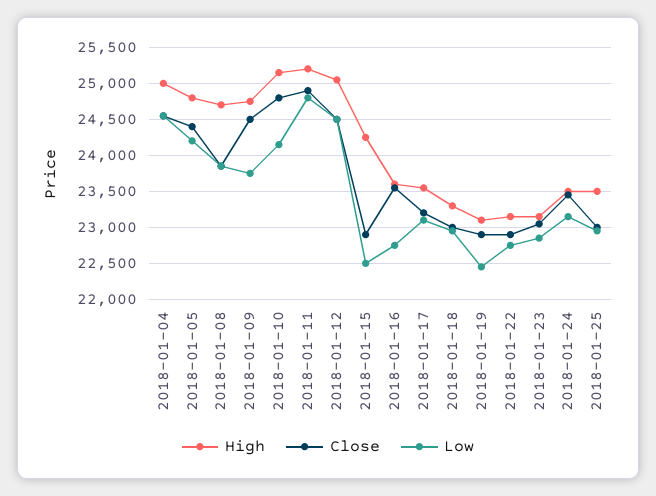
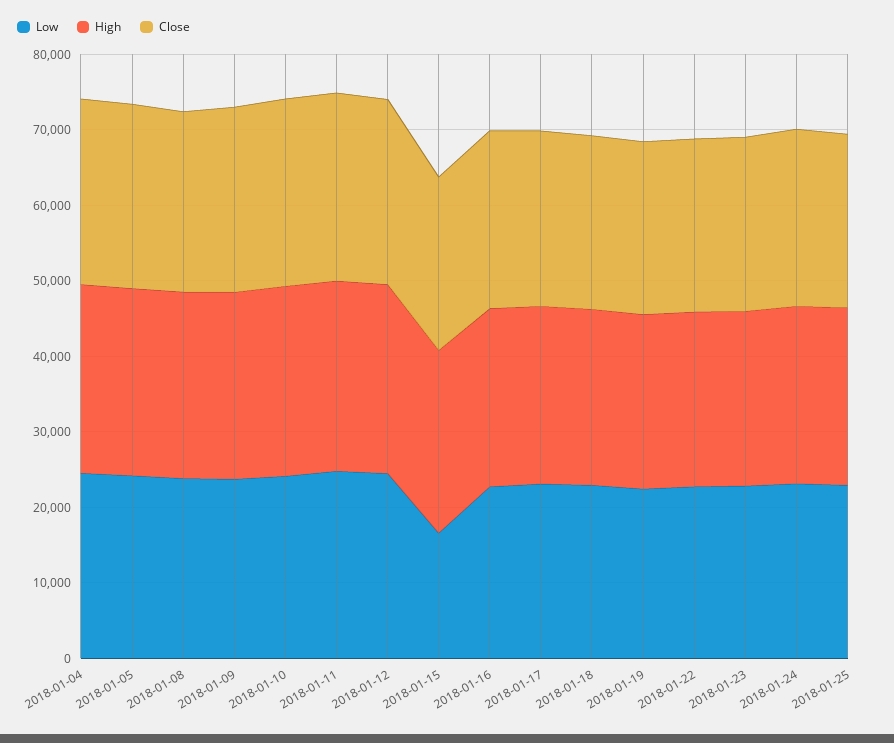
  {
    "High": {
      "2018-01-04": 25000,
      "2018-01-05": 24800,
      "2018-01-08": 24700,
      "2018-01-09": 24800,
      "2018-01-10": 25200,
      "2018-01-11": 25200,
      "2018-01-12": 25100,
      "2018-01-15": 24300,
      "2018-01-16": 23600,
      "2018-01-17": 23600,
      "2018-01-18": 23300,
      "2018-01-19": 23100,
      "2018-01-22": 23200,
      "2018-01-23": 23200,
      "2018-01-24": 23500,
      "2018-01-25": 23500
    },
    "Close": {
      "2018-01-04": 24600,
      "2018-01-05": 24400,
      "2018-01-08": 23900,
      "2018-01-09": 24500,
      "2018-01-10": 24800,
      "2018-01-11": 24900,
      "2018-01-12": 24500,
      "2018-01-15": 22900,
      "2018-01-16": 23600,
      "2018-01-17": 23200,
      "2018-01-18": 23000,
      "2018-01-19": 22900,
      "2018-01-22": 22900,
      "2018-01-23": 23100,
      "2018-01-24": 23500,
      "2018-01-25": 23000
    },
    "Low": {
      "2018-01-04": 24600,
      "2018-01-05": 24200,
      "2018-01-08": 23900,
      "2018-01-09": 23800,
      "2018-01-10": 24200,
      "2018-01-11": 24800,
      "2018-01-12": 24500,
-     "2018-01-15": 22500,
+     "2018-01-15": 16000,
      "2018-01-16": 22800,
      "2018-01-17": 23100,
      "2018-01-18": 23000,
      "2018-01-19": 22500,
      "2018-01-22": 22800,
      "2018-01-23": 22900,
      "2018-01-24": 23200,
      "2018-01-25": 23000
    }
  }

